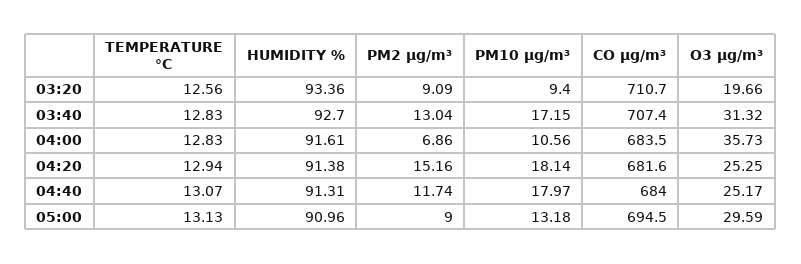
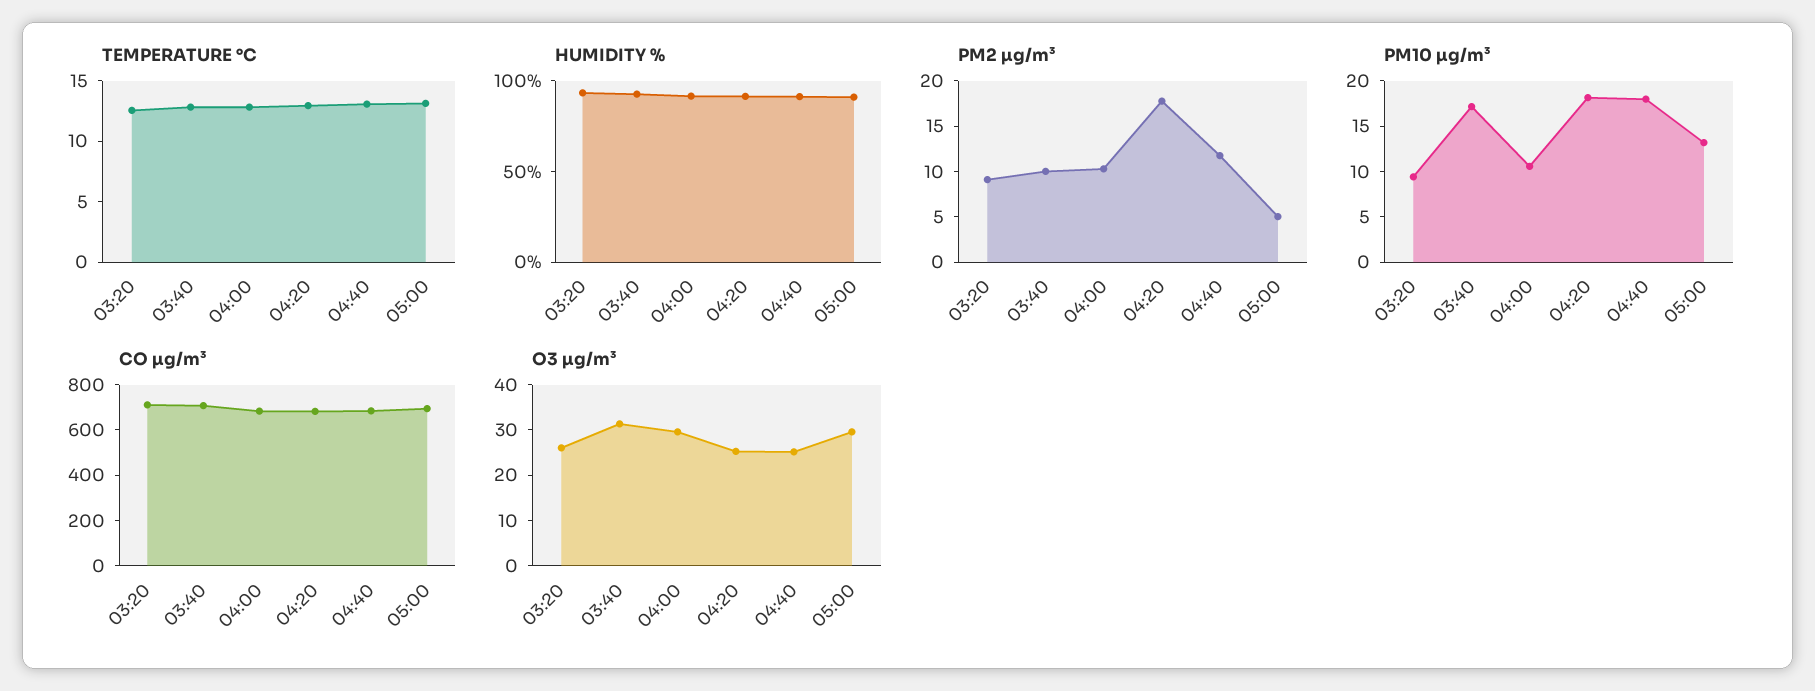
  {
    "TEMPERATURE °C": {
      "03:20": 12.56,
      "03:40": 12.83,
      "04:00": 12.83,
      "04:20": 12.94,
      "04:40": 13.07,
      "05:00": 13.13
    },
    "HUMIDITY %": {
      "03:20": 93.36,
      "03:40": 92.7,
      "04:00": 91.61,
      "04:20": 91.38,
      "04:40": 91.31,
      "05:00": 90.96
    },
    "PM2 µg/m³": {
      "03:20": 9.09,
-     "03:40": 13.04,
+     "03:40": 10,
-     "04:00": 6.86,
+     "04:00": 10,
-     "04:20": 15.16,
+     "04:20": 18,
      "04:40": 11.74,
-     "05:00": 9
+     "05:00": 5
    },
    "PM10 µg/m³": {
      "03:20": 9.4,
      "03:40": 17.15,
      "04:00": 10.56,
      "04:20": 18.14,
      "04:40": 17.97,
      "05:00": 13.18
    },
    "CO µg/m³": {
      "03:20": 710.7,
      "03:40": 707.4,
      "04:00": 683.5,
      "04:20": 681.6,
      "04:40": 684,
      "05:00": 694.5
    },
    "O3 µg/m³": {
-     "03:20": 19.66,
+     "03:20": 26,
      "03:40": 31.32,
-     "04:00": 35.73,
+     "04:00": 30,
      "04:20": 25.25,
      "04:40": 25.17,
      "05:00": 29.59
    }
  }

